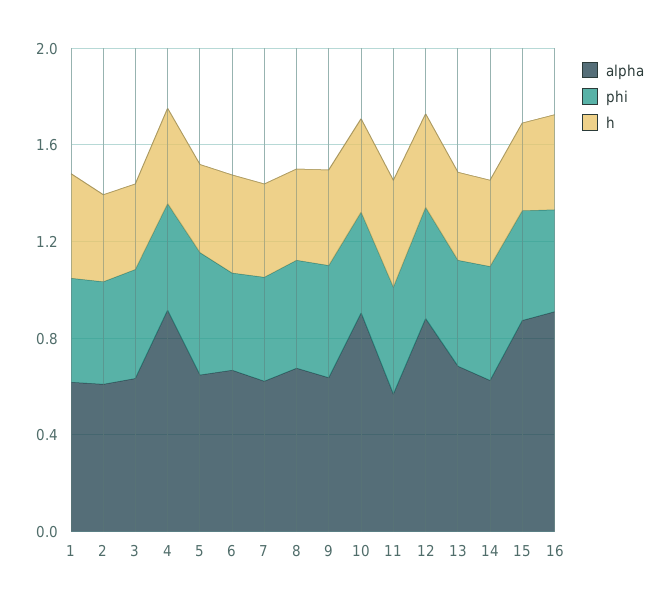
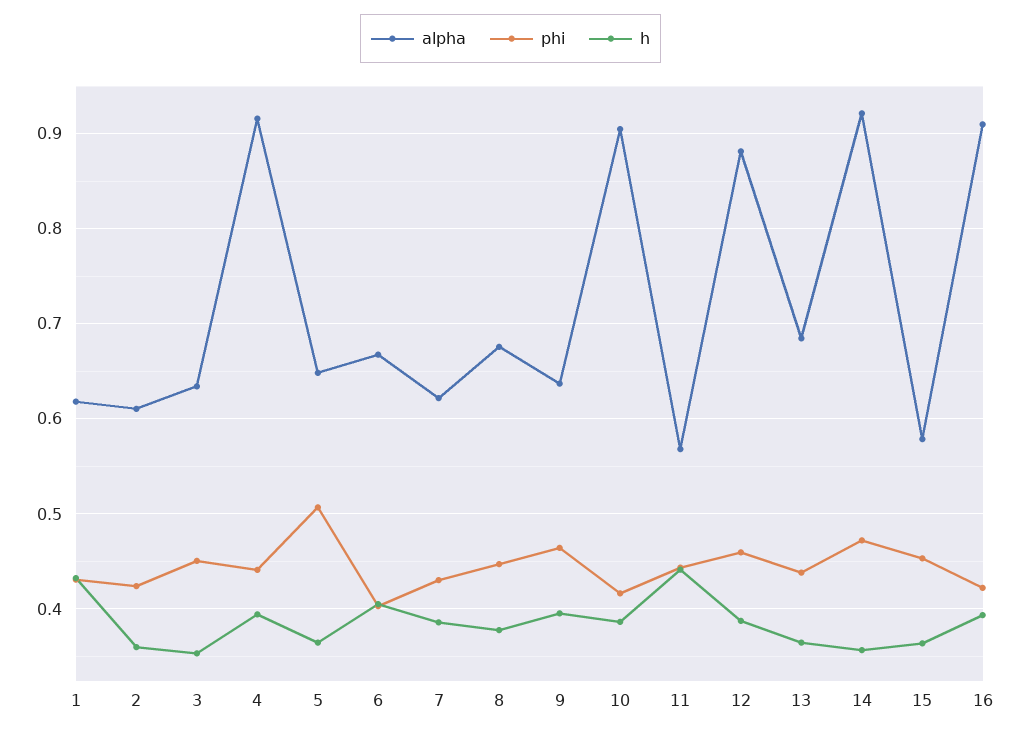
  {
    "alpha": {
      "1": 0.62,
      "2": 0.61,
      "3": 0.63,
      "4": 0.92,
      "5": 0.65,
      "6": 0.67,
      "7": 0.62,
      "8": 0.68,
      "9": 0.64,
      "10": 0.9,
      "11": 0.57,
      "12": 0.88,
      "13": 0.68,
-     "14": 0.6,
+     "14": 0.92,
-     "15": 0.9,
+     "15": 0.58,
      "16": 0.91
    },
    "phi": {
      "1": 0.43,
      "2": 0.42,
      "3": 0.45,
      "4": 0.44,
      "5": 0.51,
      "6": 0.4,
      "7": 0.43,
      "8": 0.45,
      "9": 0.46,
      "10": 0.42,
      "11": 0.44,
      "12": 0.46,
      "13": 0.44,
      "14": 0.47,
      "15": 0.45,
      "16": 0.42
    },
    "h": {
      "1": 0.43,
      "2": 0.36,
      "3": 0.35,
      "4": 0.39,
      "5": 0.36,
      "6": 0.41,
      "7": 0.39,
      "8": 0.38,
      "9": 0.4,
      "10": 0.39,
      "11": 0.44,
      "12": 0.39,
      "13": 0.36,
      "14": 0.36,
      "15": 0.36,
      "16": 0.39
    }
  }

